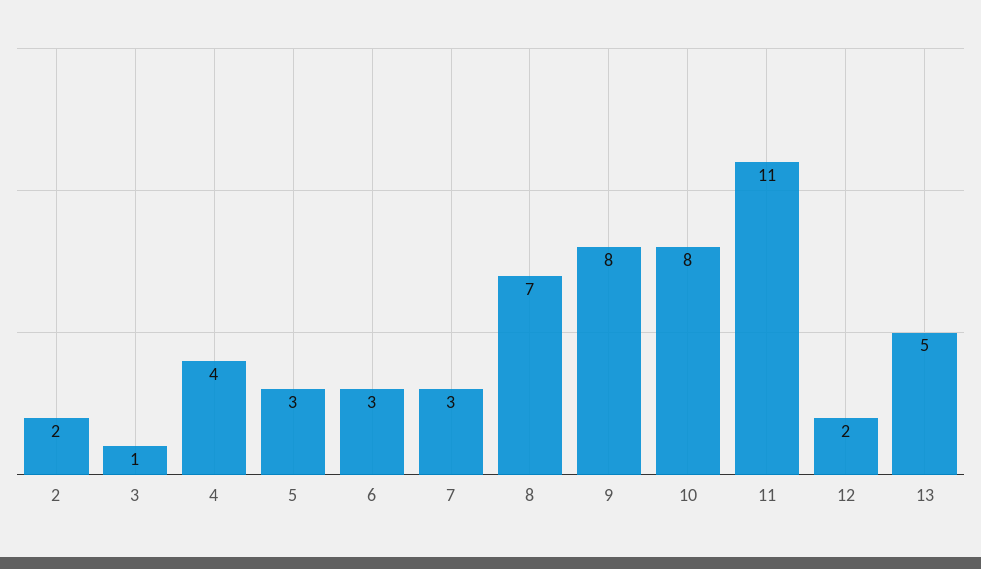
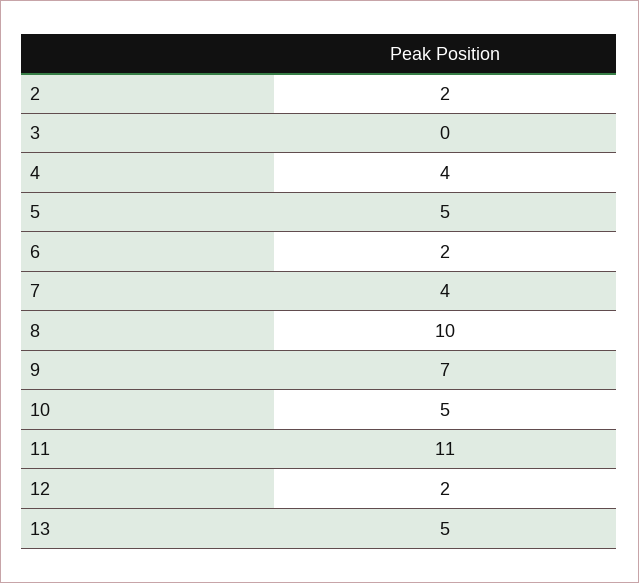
  {
    "2": 2,
-   "3": 1,
+   "3": 0,
    "4": 4,
-   "5": 3,
+   "5": 5,
-   "6": 3,
+   "6": 2,
-   "7": 3,
+   "7": 4,
-   "8": 7,
+   "8": 10,
-   "9": 8,
+   "9": 7,
-   "10": 8,
+   "10": 5,
    "11": 11,
    "12": 2,
    "13": 5
  }

